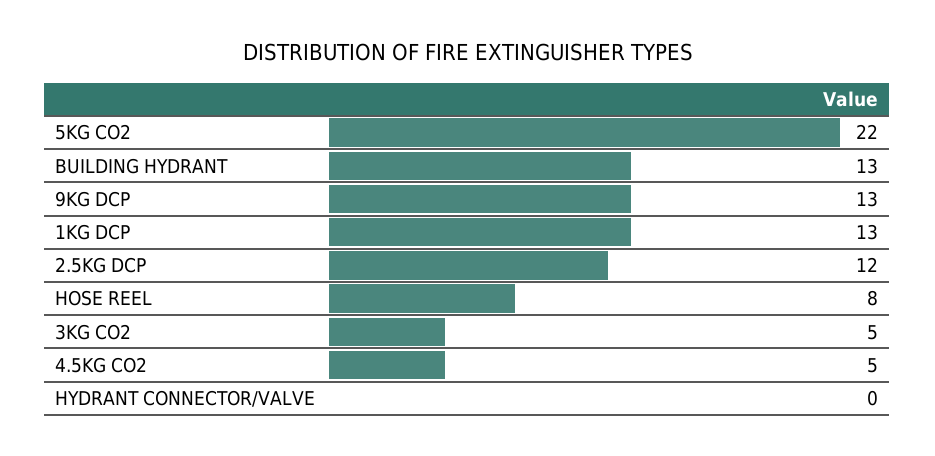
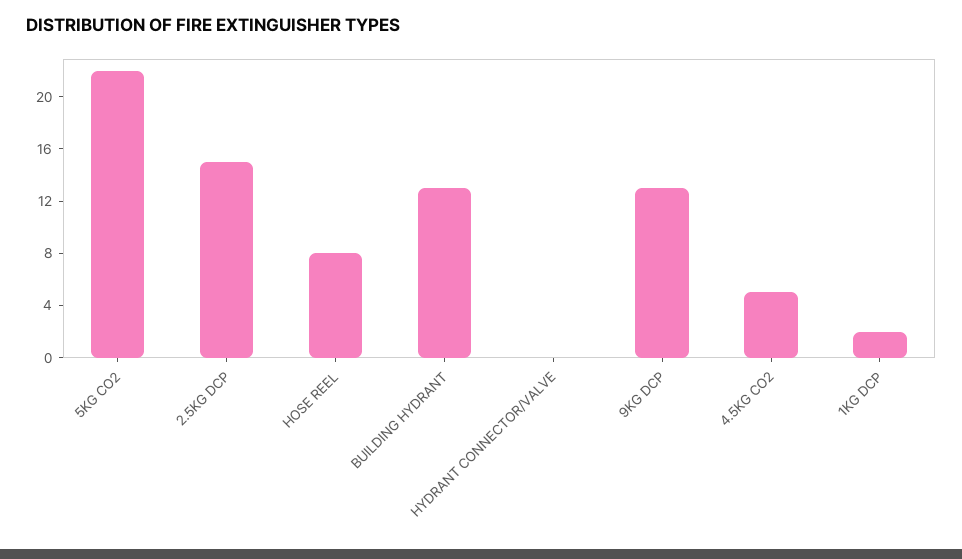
  {
    "5KG CO2": 22,
    "BUILDING HYDRANT": 13,
    "9KG DCP": 13,
-   "1KG DCP": 13,
+   "1KG DCP": 2,
-   "2.5KG DCP": 12,
+   "2.5KG DCP": 15,
    "HOSE REEL": 8,
-   "3KG CO2": 5,
    "4.5KG CO2": 5,
    "HYDRANT CONNECTOR/VALVE": 0
  }

